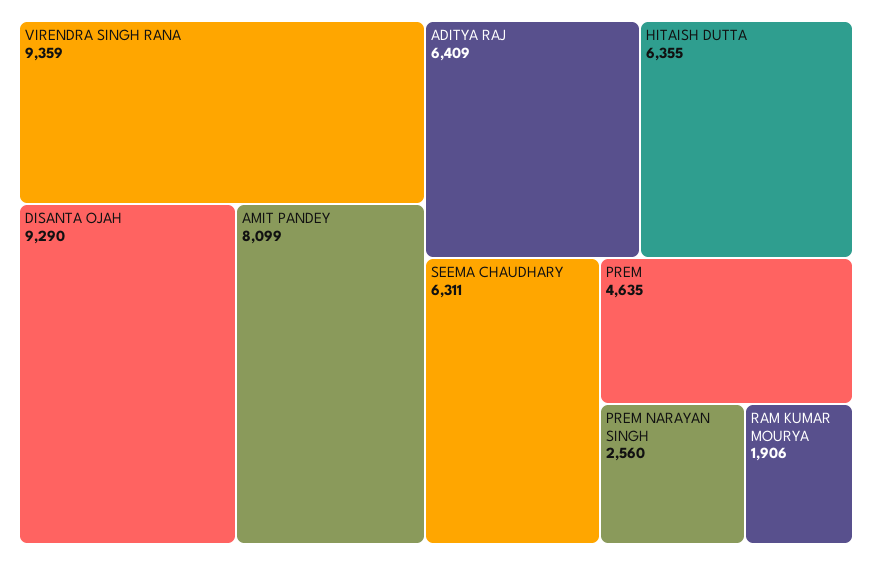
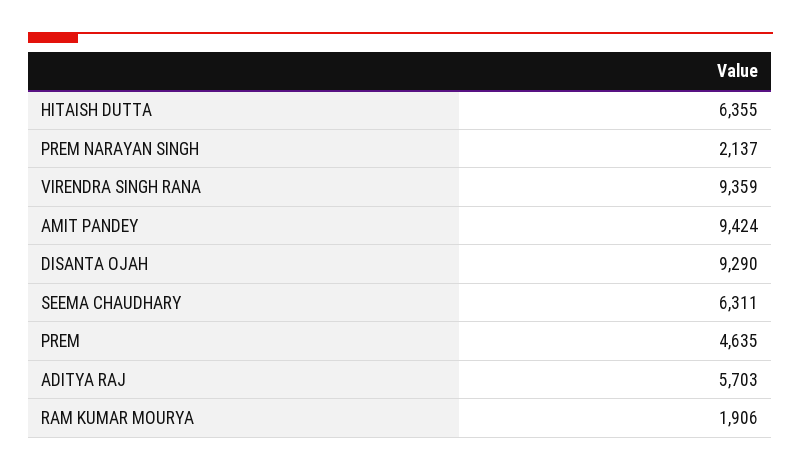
  {
    "VIRENDRA SINGH RANA": 9359,
    "DISANTA OJAH": 9290,
-   "AMIT PANDEY": 8099,
+   "AMIT PANDEY": 9424,
-   "ADITYA RAJ": 6409,
+   "ADITYA RAJ": 5703,
    "HITAISH DUTTA": 6355,
    "SEEMA CHAUDHARY": 6311,
    "PREM": 4635,
-   "PREM NARAYAN SINGH": 2560,
+   "PREM NARAYAN SINGH": 2137,
    "RAM KUMAR MOURYA": 1906
  }

